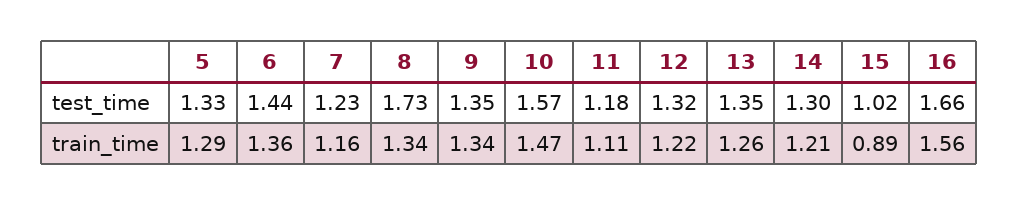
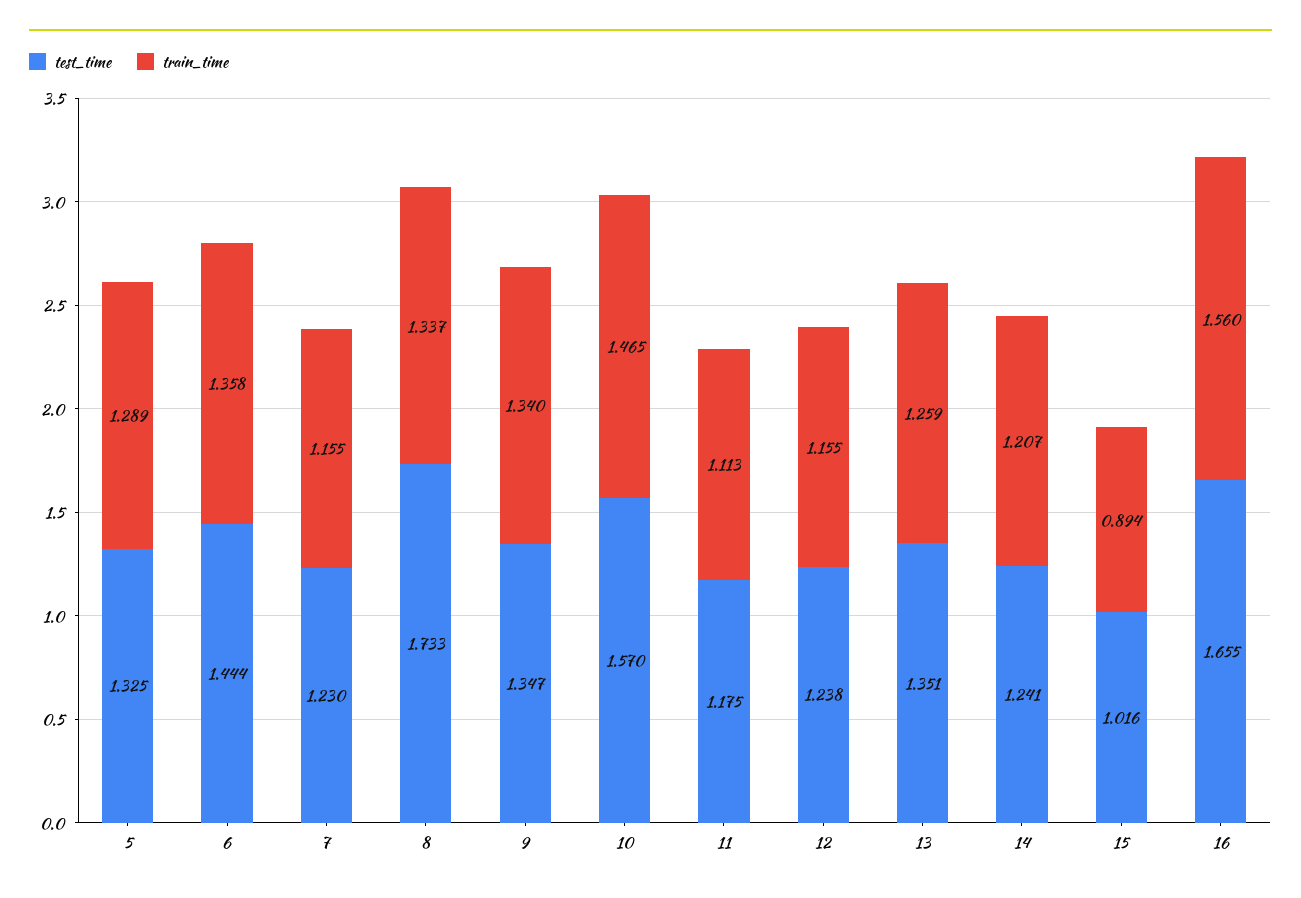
  {
    "test_time": {
      "5": 1.325,
      "6": 1.444,
      "7": 1.23,
      "8": 1.733,
      "9": 1.347,
      "10": 1.57,
      "11": 1.175,
-     "12": 1.32,
+     "12": 1.238,
      "13": 1.351,
-     "14": 1.3,
+     "14": 1.241,
      "15": 1.016,
      "16": 1.655
    },
    "train_time": {
      "5": 1.289,
      "6": 1.358,
      "7": 1.155,
      "8": 1.337,
      "9": 1.34,
      "10": 1.465,
      "11": 1.113,
-     "12": 1.22,
+     "12": 1.155,
      "13": 1.259,
      "14": 1.207,
      "15": 0.894,
      "16": 1.56
    }
  }

